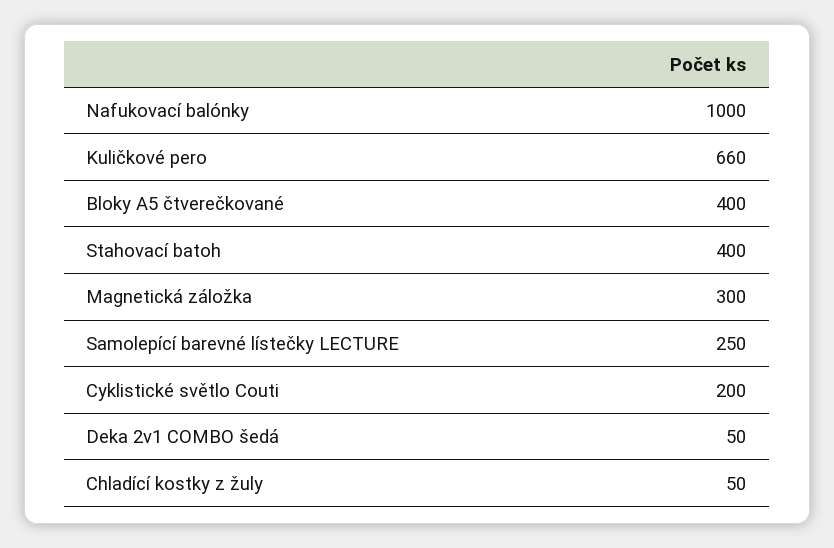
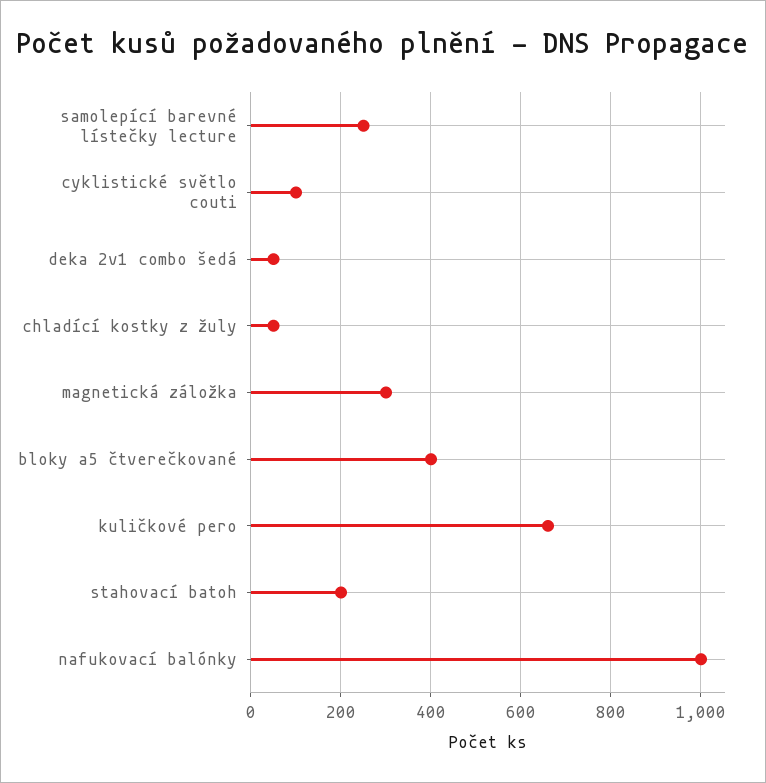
  {
    "Nafukovací balónky": 1000,
    "Kuličkové pero": 660,
    "Bloky A5 čtverečkované": 400,
-   "Stahovací batoh": 400,
+   "Stahovací batoh": 200,
    "Magnetická záložka": 300,
    "Samolepící barevné lístečky LECTURE": 250,
-   "Cyklistické světlo Couti": 200,
+   "Cyklistické světlo Couti": 100,
    "Deka 2v1 COMBO šedá": 50,
    "Chladící kostky z žuly": 50
  }

